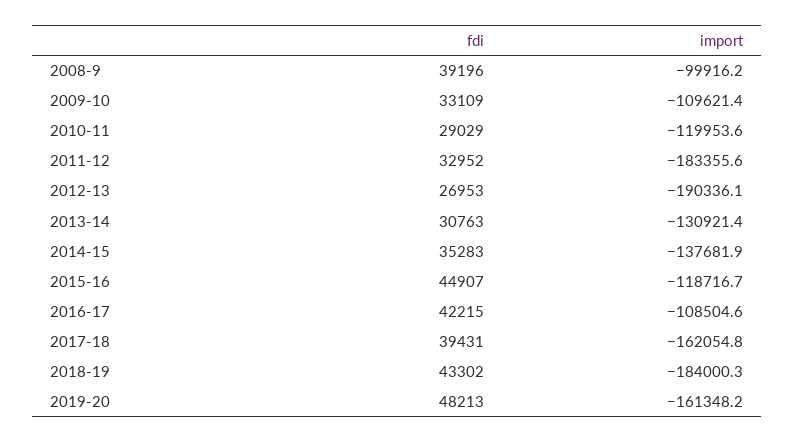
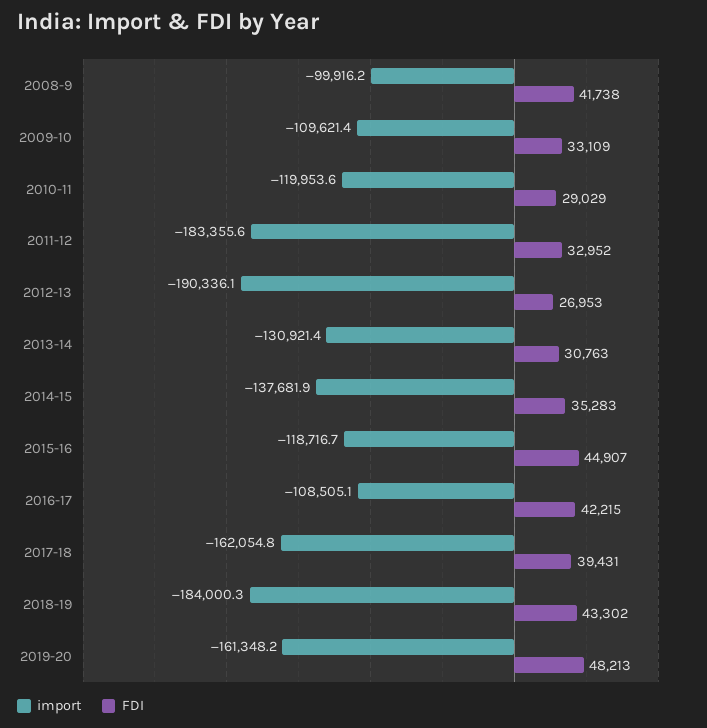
  {
    "fdi": {
-     "2008-9": 39196,
+     "2008-9": 41738,
      "2009-10": 33109,
      "2010-11": 29029,
      "2011-12": 32952,
      "2012-13": 26953,
      "2013-14": 30763,
      "2014-15": 35283,
      "2015-16": 44907,
      "2016-17": 42215,
      "2017-18": 39431,
      "2018-19": 43302,
      "2019-20": 48213
    },
    "import": {
      "2008-9": -99916.2,
      "2009-10": -109621.4,
      "2010-11": -119953.6,
      "2011-12": -183355.6,
      "2012-13": -190336.1,
      "2013-14": -130921.4,
      "2014-15": -137681.9,
      "2015-16": -118716.7,
-     "2016-17": -108504.6,
+     "2016-17": -108505.1,
      "2017-18": -162054.8,
      "2018-19": -184000.3,
      "2019-20": -161348.2
    }
  }

